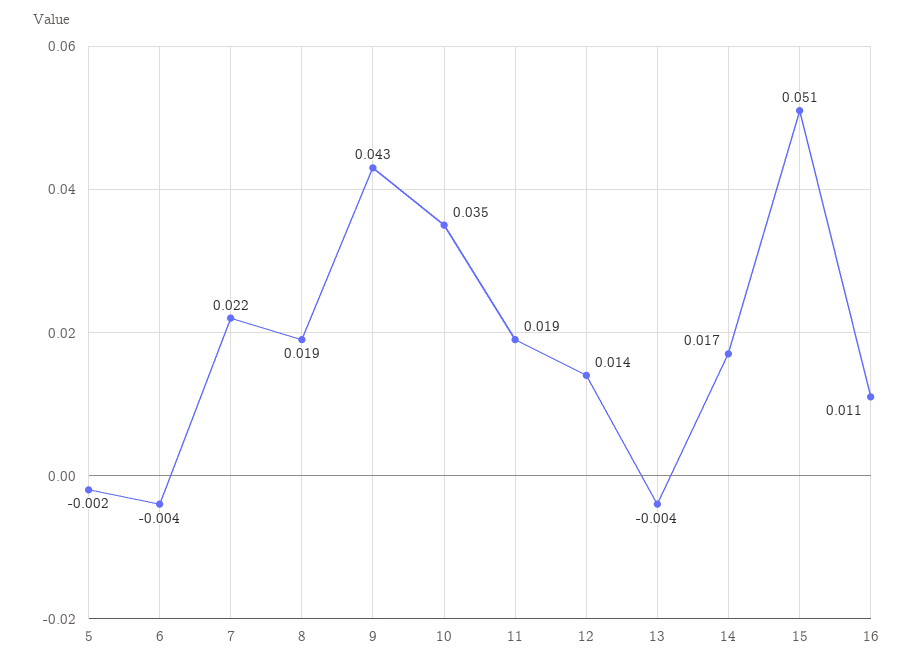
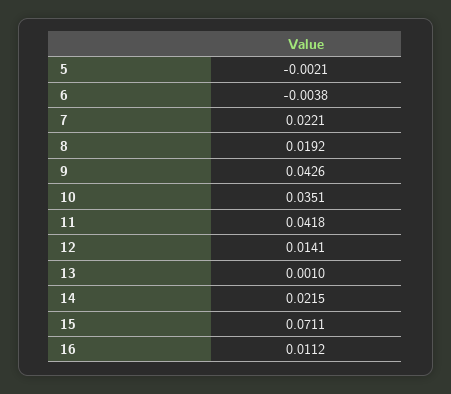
  {
    "5": -0.0021,
    "6": -0.0038,
    "7": 0.0221,
    "8": 0.0192,
    "9": 0.0426,
    "10": 0.0351,
-   "11": 0.019,
+   "11": 0.0418,
    "12": 0.0141,
-   "13": -0.004,
+   "13": 0.001,
-   "14": 0.017,
+   "14": 0.0215,
-   "15": 0.051,
+   "15": 0.0711,
    "16": 0.0112
  }

